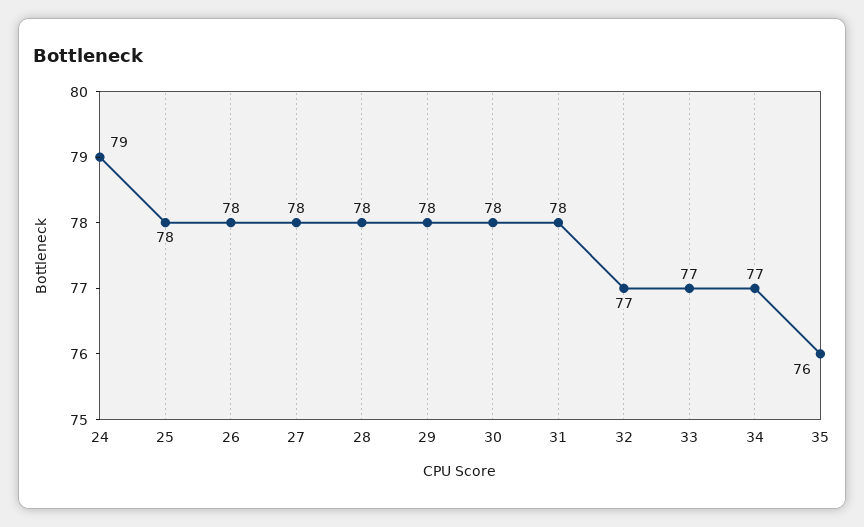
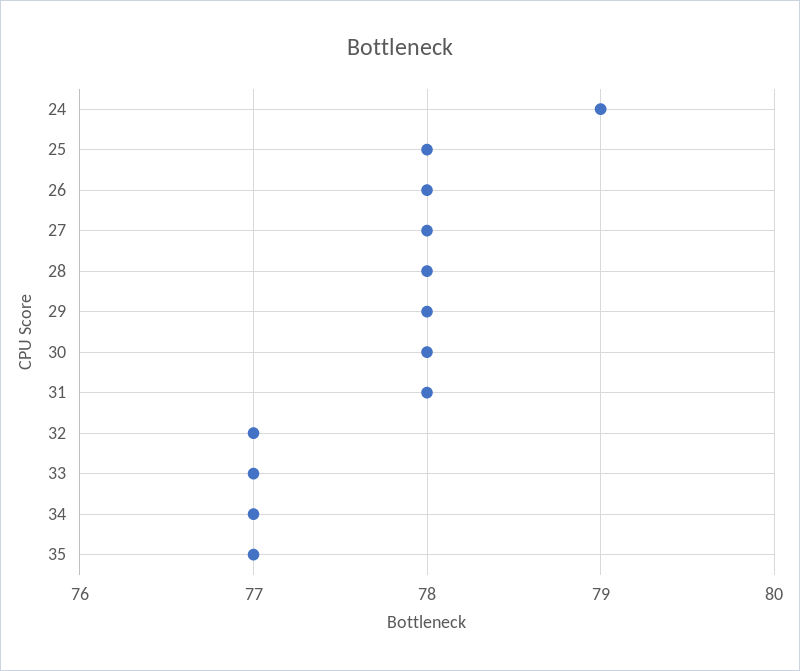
  {
    "24": 79,
    "25": 78,
    "26": 78,
    "27": 78,
    "28": 78,
    "29": 78,
    "30": 78,
    "31": 78,
    "32": 77,
    "33": 77,
    "34": 77,
-   "35": 76
+   "35": 77
  }

